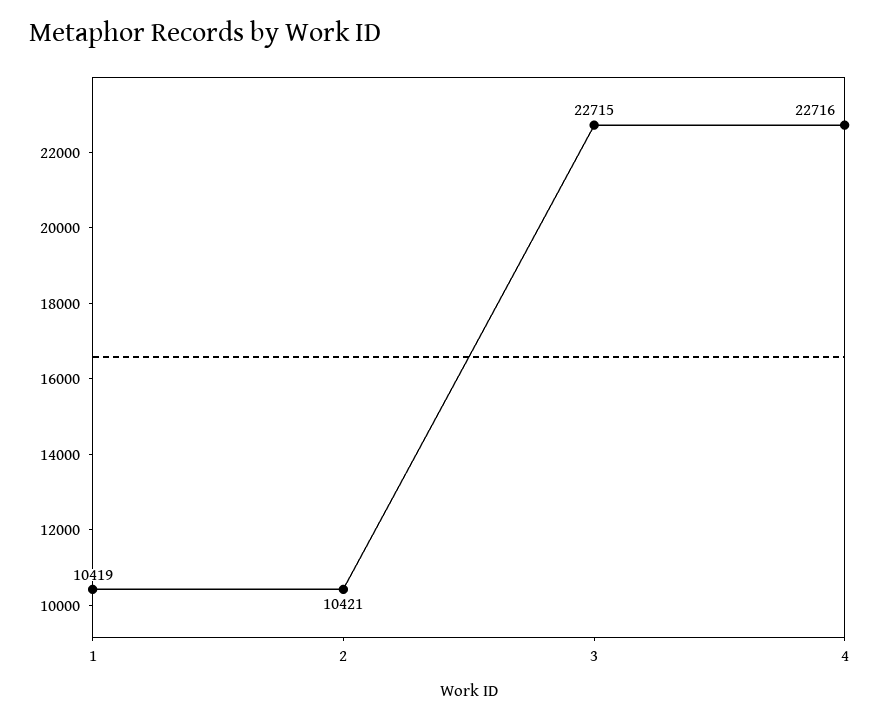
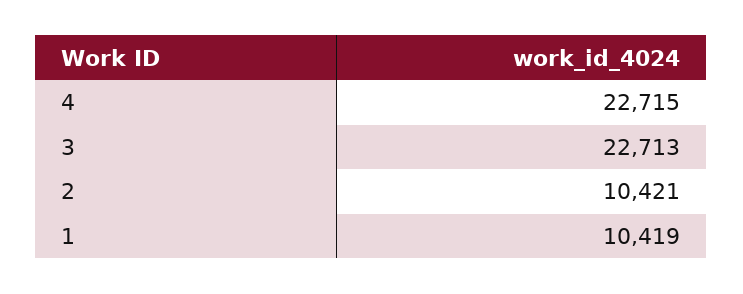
  {
    "1": 10419,
    "2": 10421,
-   "3": 22715,
+   "3": 22713,
-   "4": 22716
+   "4": 22715
  }

